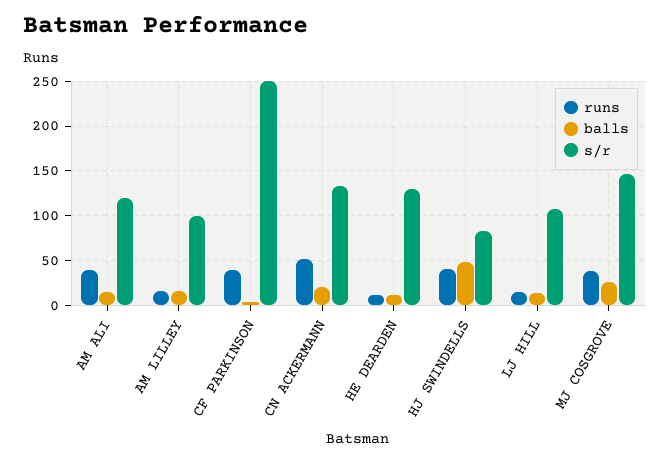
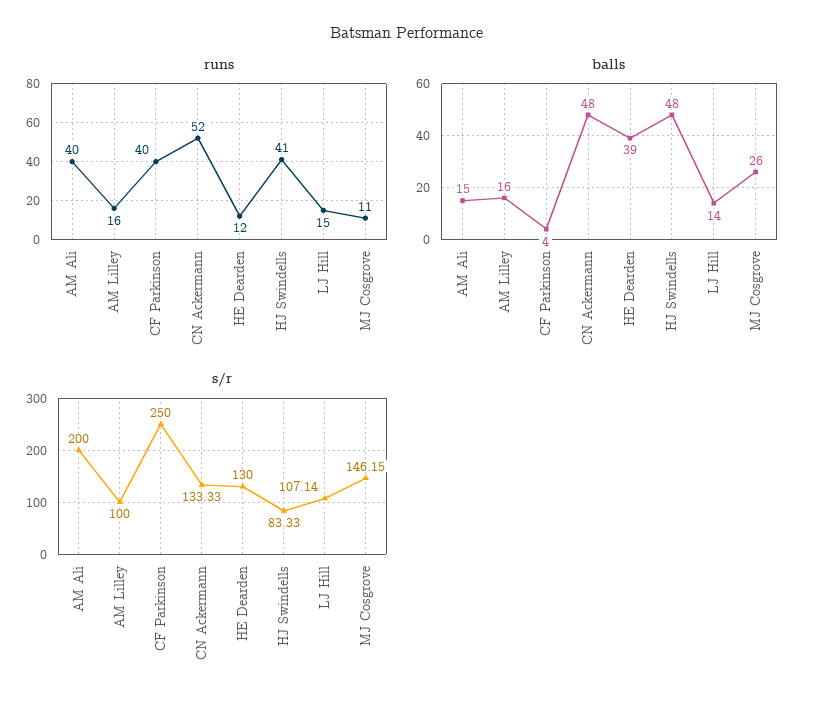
  {
    "runs": {
      "AM ALI": 40,
      "AM LILLEY": 16,
      "CF PARKINSON": 40,
      "CN ACKERMANN": 52,
      "HE DEARDEN": 12,
      "HJ SWINDELLS": 41,
      "LJ HILL": 15,
-     "MJ COSGROVE": 40
+     "MJ COSGROVE": 11
    },
    "balls": {
      "AM ALI": 15,
      "AM LILLEY": 16,
      "CF PARKINSON": 4,
-     "CN ACKERMANN": 20,
+     "CN ACKERMANN": 48,
-     "HE DEARDEN": 10,
+     "HE DEARDEN": 39,
      "HJ SWINDELLS": 48,
      "LJ HILL": 14,
      "MJ COSGROVE": 26
    },
    "s/r": {
-     "AM ALI": 120,
+     "AM ALI": 200,
      "AM LILLEY": 100,
      "CF PARKINSON": 250,
      "CN ACKERMANN": 133.33,
      "HE DEARDEN": 130,
      "HJ SWINDELLS": 83.33,
      "LJ HILL": 107.14,
      "MJ COSGROVE": 146.15
    }
  }

